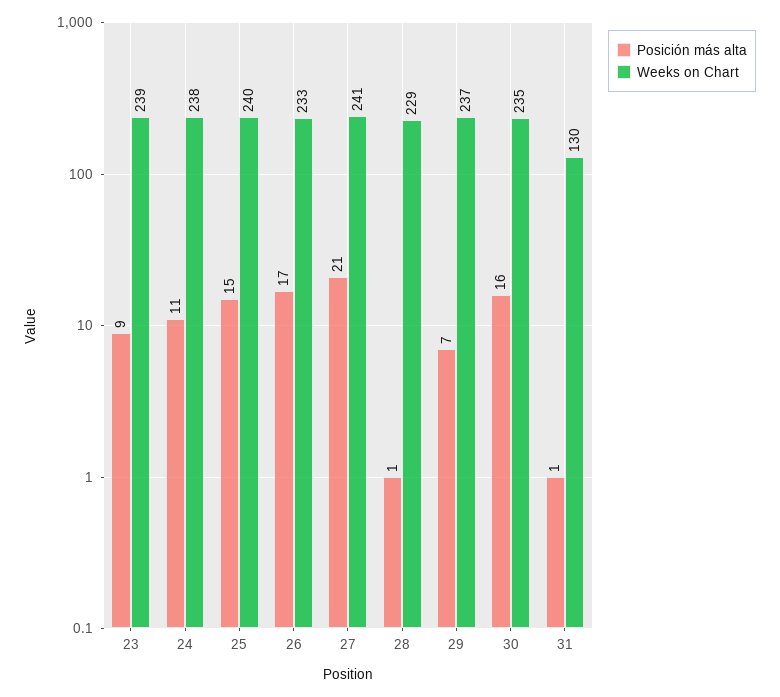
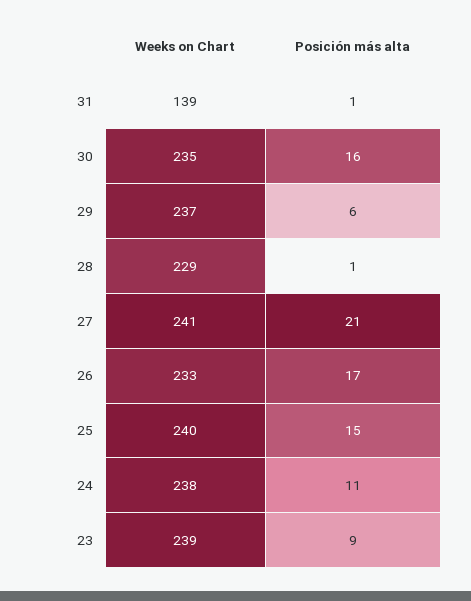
  {
    "Posición más alta": {
      "23": 9,
      "24": 11,
      "25": 15,
      "26": 17,
      "27": 21,
      "28": 1,
-     "29": 7,
+     "29": 6,
      "30": 16,
      "31": 1
    },
    "Weeks on Chart": {
      "23": 239,
      "24": 238,
      "25": 240,
      "26": 233,
      "27": 241,
      "28": 229,
      "29": 237,
      "30": 235,
-     "31": 130
+     "31": 139
    }
  }

